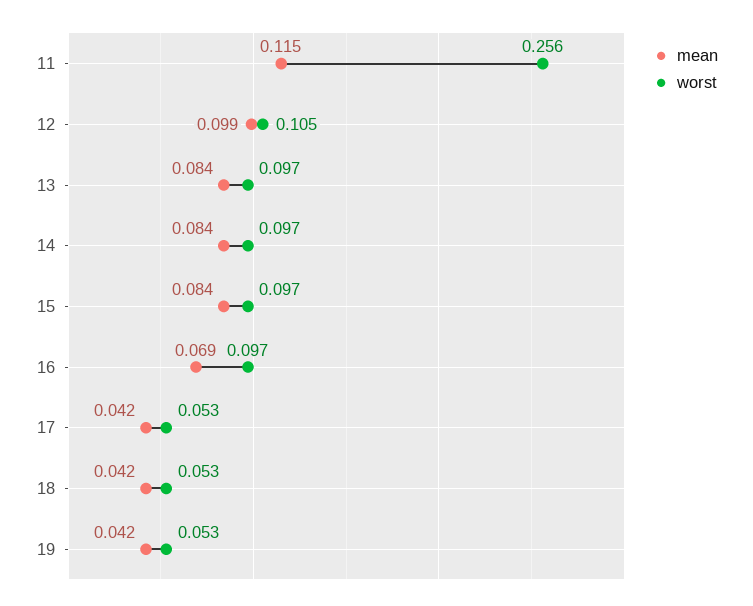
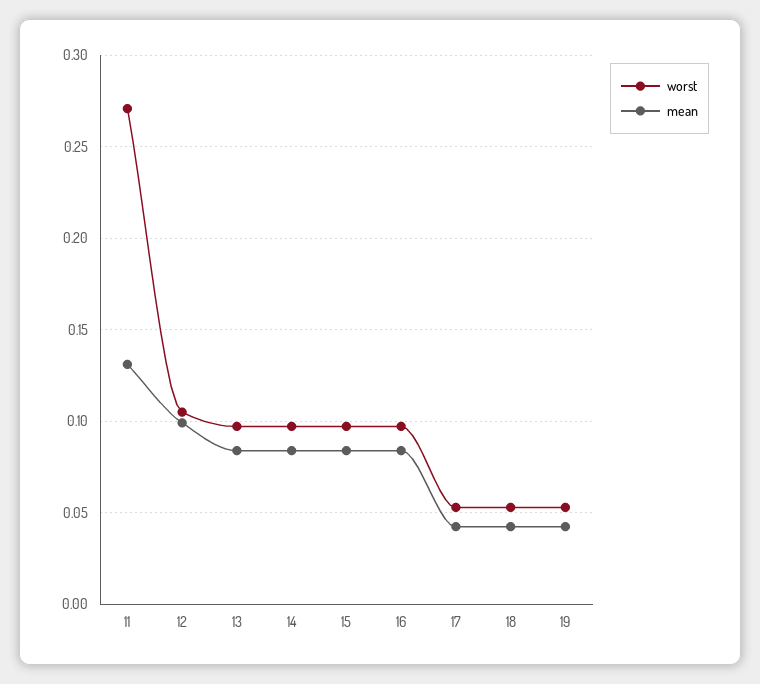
  {
    "mean": {
-     "11": 0.115,
+     "11": 0.13,
      "12": 0.099,
      "13": 0.084,
      "14": 0.084,
      "15": 0.084,
-     "16": 0.069,
+     "16": 0.085,
      "17": 0.042,
      "18": 0.042,
      "19": 0.042
    },
    "worst": {
-     "11": 0.256,
+     "11": 0.27,
      "12": 0.105,
      "13": 0.097,
      "14": 0.097,
      "15": 0.097,
      "16": 0.097,
      "17": 0.053,
      "18": 0.053,
      "19": 0.053
    }
  }

